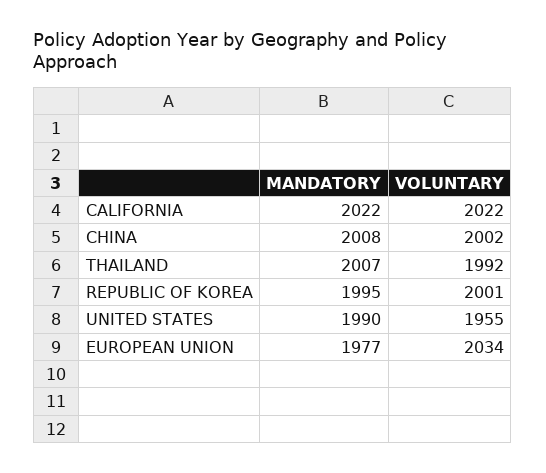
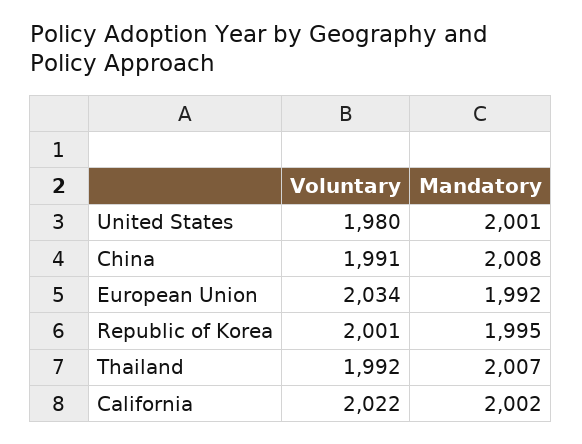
  {
    "MANDATORY": {
-     "CALIFORNIA": 2022,
+     "CALIFORNIA": 2002,
      "CHINA": 2008,
      "THAILAND": 2007,
      "REPUBLIC OF KOREA": 1995,
-     "UNITED STATES": 1990,
+     "UNITED STATES": 2001,
-     "EUROPEAN UNION": 1977
+     "EUROPEAN UNION": 1992
    },
    "VOLUNTARY": {
      "CALIFORNIA": 2022,
-     "CHINA": 2002,
+     "CHINA": 1991,
      "THAILAND": 1992,
      "REPUBLIC OF KOREA": 2001,
-     "UNITED STATES": 1955,
+     "UNITED STATES": 1980,
      "EUROPEAN UNION": 2034
    }
  }

